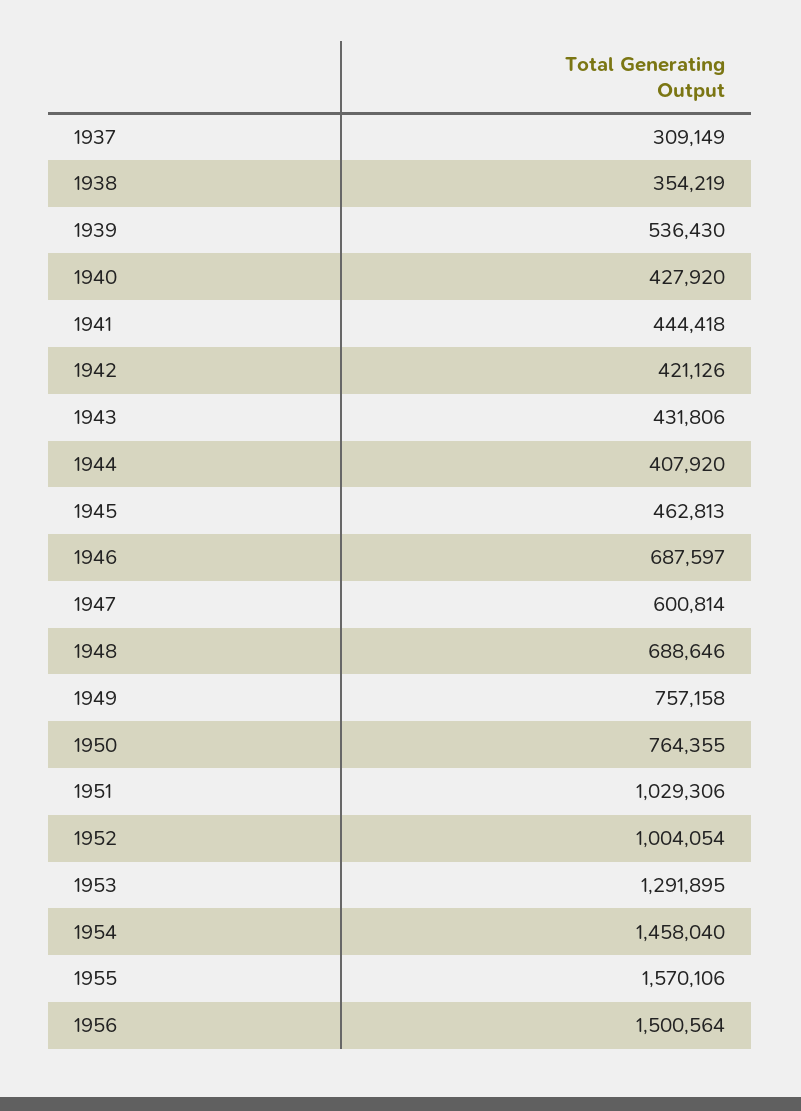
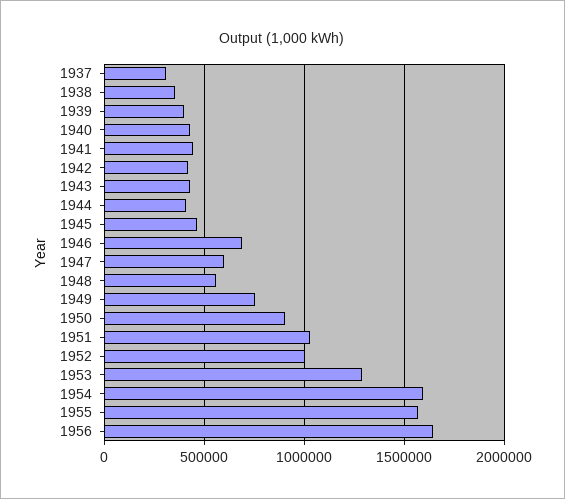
  {
    "1937": 309149,
    "1938": 354219,
-   "1939": 536430,
+   "1939": 400000,
    "1940": 427920,
    "1941": 444418,
    "1942": 421126,
    "1943": 431806,
    "1944": 407920,
    "1945": 462813,
    "1946": 687597,
    "1947": 600814,
-   "1948": 688646,
+   "1948": 550000,
    "1949": 757158,
-   "1950": 764355,
+   "1950": 900000,
    "1951": 1029306,
    "1952": 1004054,
    "1953": 1291895,
-   "1954": 1458040,
+   "1954": 1600000,
    "1955": 1570106,
-   "1956": 1500564
+   "1956": 1650000
  }

